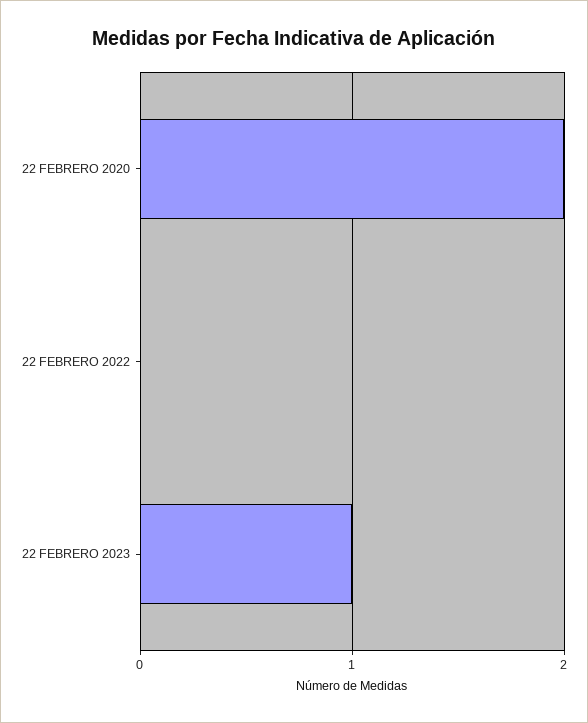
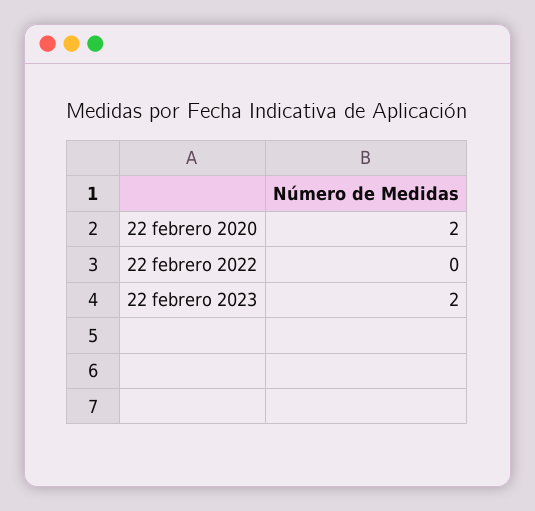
  {
    "22 FEBRERO 2020": 2,
    "22 FEBRERO 2022": 0,
-   "22 FEBRERO 2023": 1
+   "22 FEBRERO 2023": 2
  }

